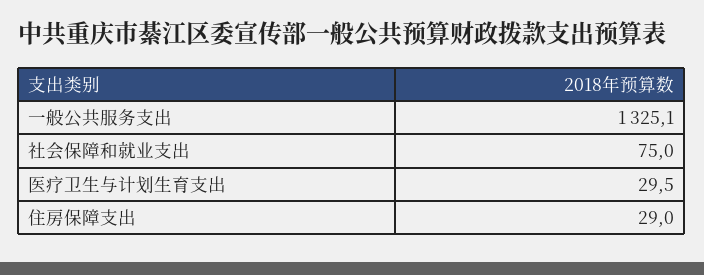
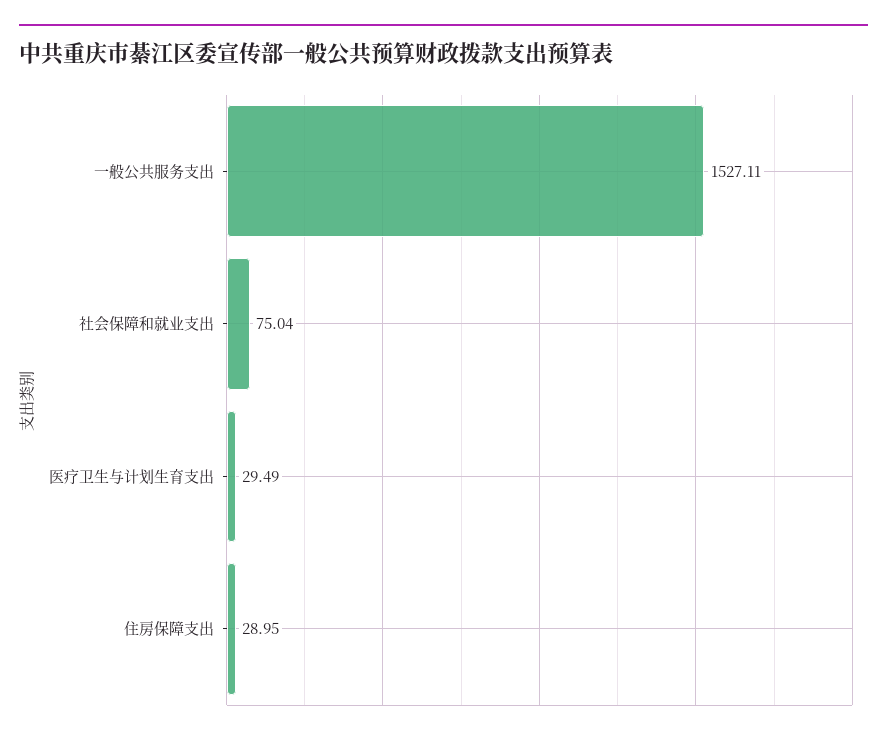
  {
-   "一般公共服务支出": 1325.1,
+   "一般公共服务支出": 1527.11,
    "社会保障和就业支出": 75.04,
    "医疗卫生与计划生育支出": 29.49,
    "住房保障支出": 28.95
  }

